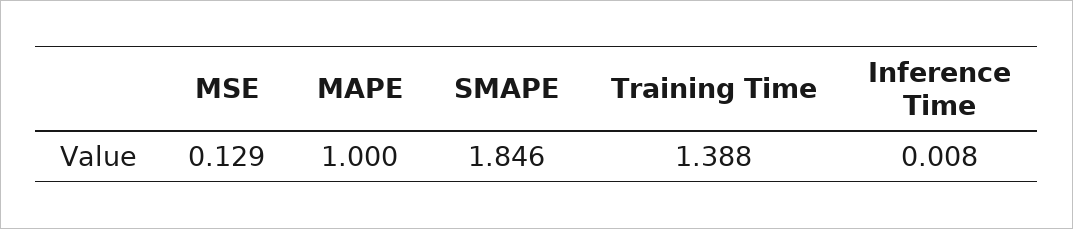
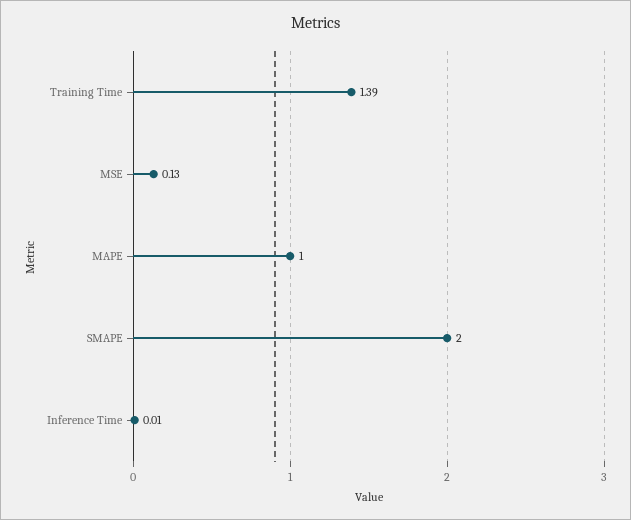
  {
    "MSE": 0.129,
    "MAPE": 1,
-   "SMAPE": 1.846,
+   "SMAPE": 2,
    "Training Time": 1.388,
    "Inference Time": 0.008
  }

